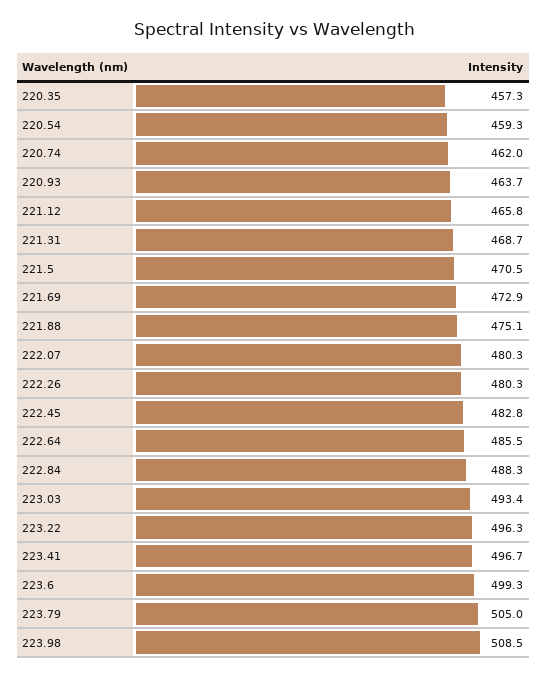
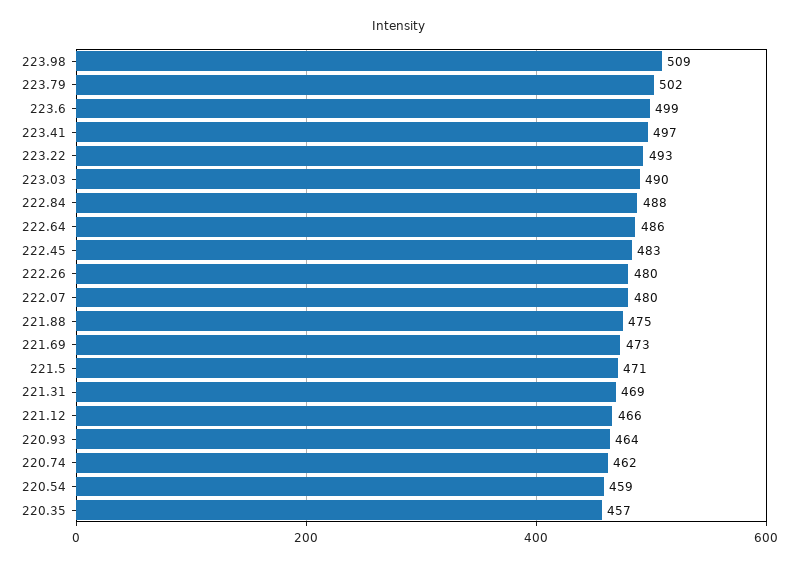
  {
    "220.35": 457.3,
    "220.54": 459.3,
    "220.74": 462,
    "220.93": 463.7,
    "221.12": 465.8,
    "221.31": 468.7,
    "221.5": 470.5,
    "221.69": 472.9,
    "221.88": 475.1,
    "222.07": 480.3,
    "222.26": 480.3,
    "222.45": 482.8,
    "222.64": 485.5,
    "222.84": 488.3,
-   "223.03": 493.4,
+   "223.03": 490,
-   "223.22": 496.3,
+   "223.22": 493,
    "223.41": 496.7,
    "223.6": 499.3,
-   "223.79": 505,
+   "223.79": 502,
    "223.98": 508.5
  }

